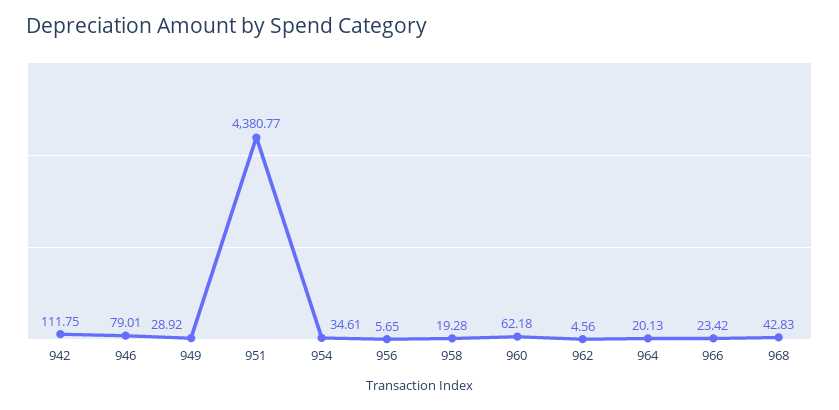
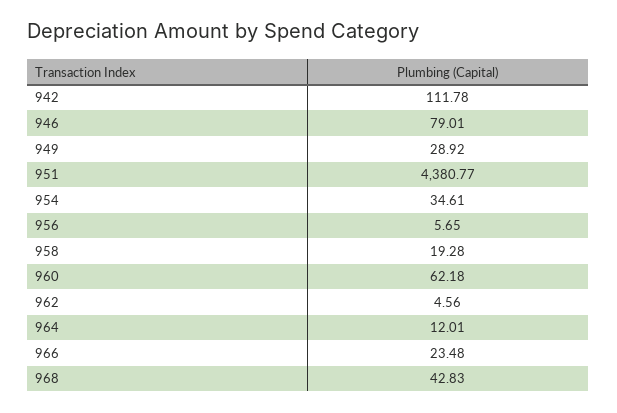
  {
-   "942": 111.75,
+   "942": 111.78,
    "946": 79.01,
    "949": 28.92,
    "951": 4380.77,
    "954": 34.61,
    "956": 5.65,
    "958": 19.28,
    "960": 62.18,
    "962": 4.56,
-   "964": 20.13,
+   "964": 12.01,
-   "966": 23.42,
+   "966": 23.48,
    "968": 42.83
  }

